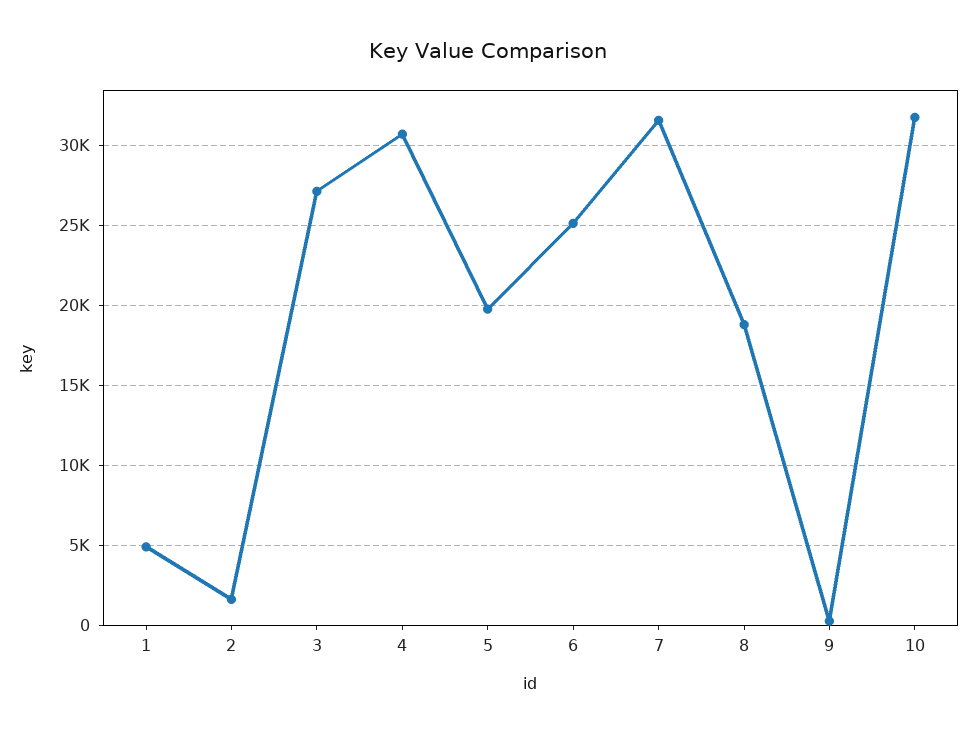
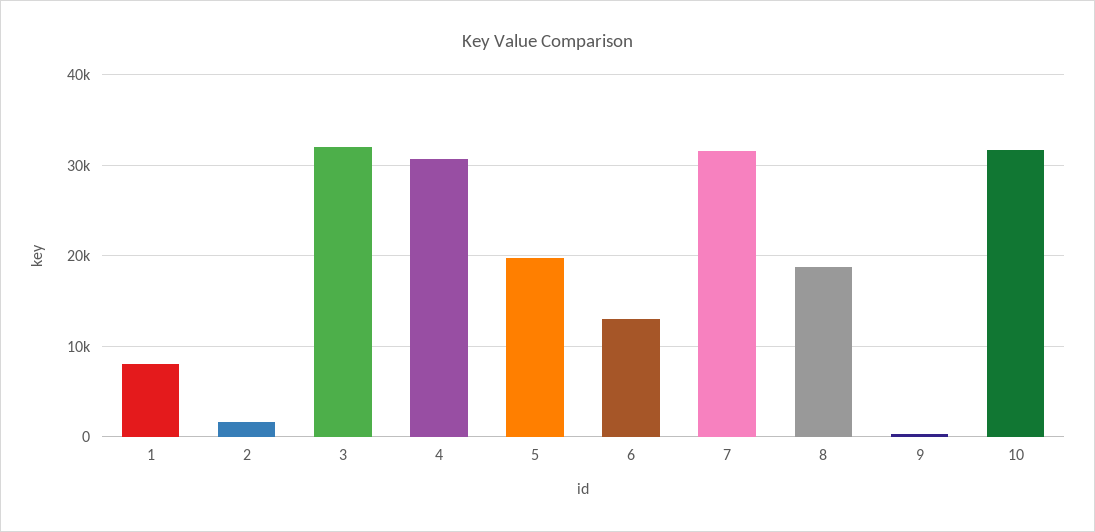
  {
-   "1": 5000,
+   "1": 8000,
    "2": 1500,
-   "3": 27000,
+   "3": 32000,
    "4": 30500,
    "5": 20000,
-   "6": 25000,
+   "6": 13000,
    "7": 31500,
    "8": 19000,
    "9": 500,
    "10": 31500
  }

